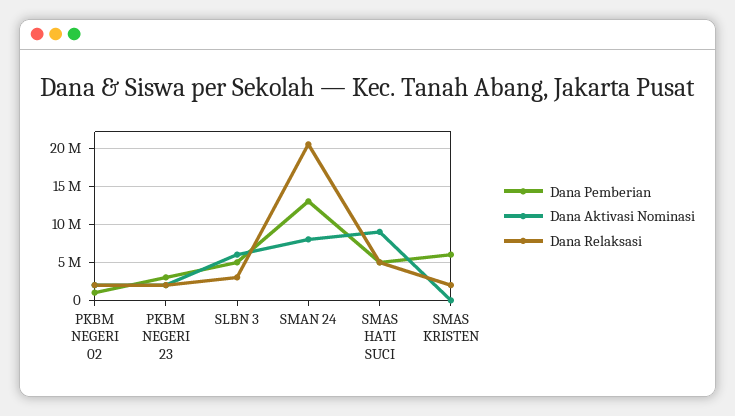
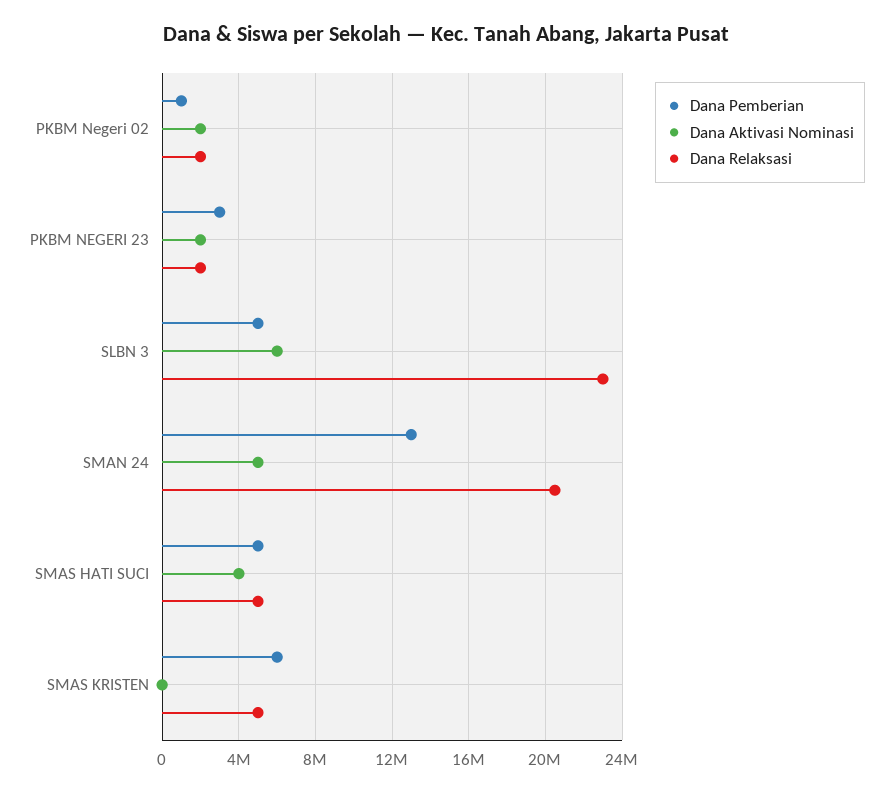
  {
    "Dana Pemberian": {
      "PKBM NEGERI 02": 1000000,
      "PKBM NEGERI 23": 3000000,
      "SLBN 3": 5000000,
      "SMAN 24": 13000000,
      "SMAS HATI SUCI": 5000000,
      "SMAS KRISTEN": 6000000
    },
    "Dana Aktivasi Nominasi": {
      "PKBM NEGERI 02": 2000000,
      "PKBM NEGERI 23": 2000000,
      "SLBN 3": 6000000,
-     "SMAN 24": 8000000,
+     "SMAN 24": 5000000,
-     "SMAS HATI SUCI": 9000000,
+     "SMAS HATI SUCI": 4000000,
      "SMAS KRISTEN": 0
    },
    "Dana Relaksasi": {
      "PKBM NEGERI 02": 2000000,
      "PKBM NEGERI 23": 2000000,
-     "SLBN 3": 3000000,
+     "SLBN 3": 23000000,
      "SMAN 24": 20500000,
      "SMAS HATI SUCI": 5000000,
-     "SMAS KRISTEN": 2000000
+     "SMAS KRISTEN": 5000000
    }
  }

